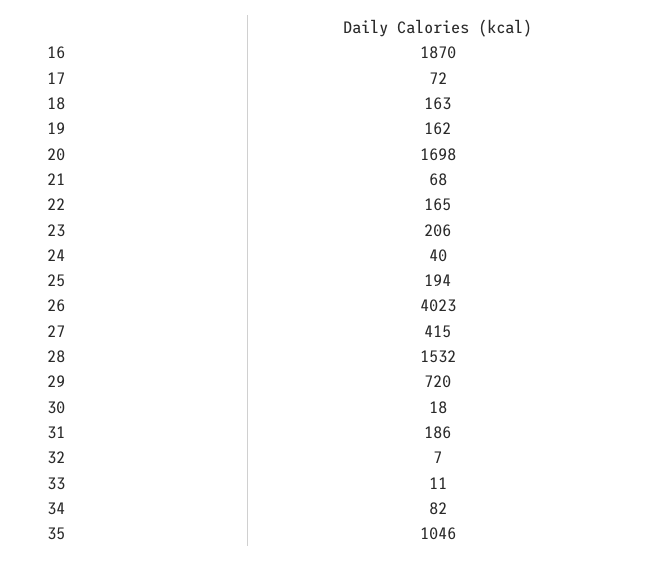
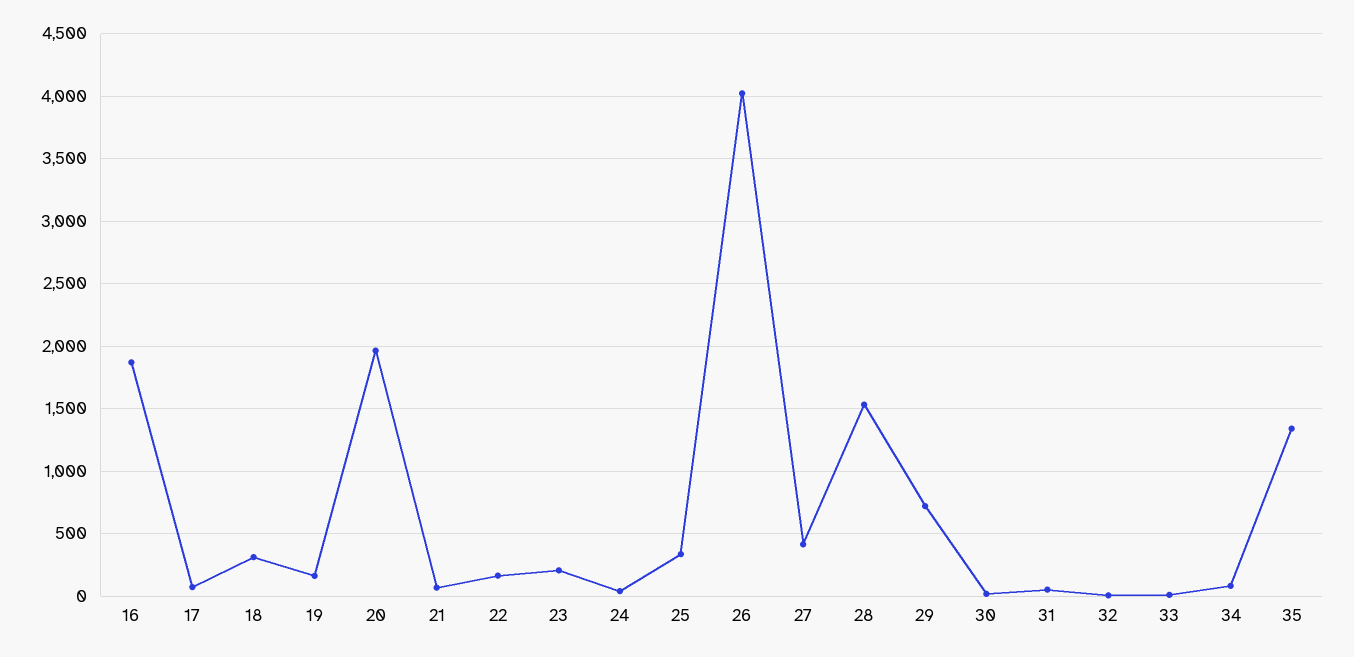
  {
    "16": 1870,
    "17": 72,
-   "18": 163,
+   "18": 300,
    "19": 162,
-   "20": 1698,
+   "20": 1950,
    "21": 68,
    "22": 165,
    "23": 206,
    "24": 40,
-   "25": 194,
+   "25": 350,
    "26": 4023,
    "27": 415,
    "28": 1532,
    "29": 720,
    "30": 18,
-   "31": 186,
+   "31": 50,
    "32": 7,
    "33": 11,
    "34": 82,
-   "35": 1046
+   "35": 1350
  }

